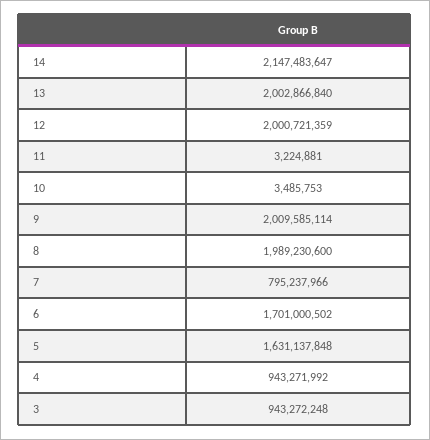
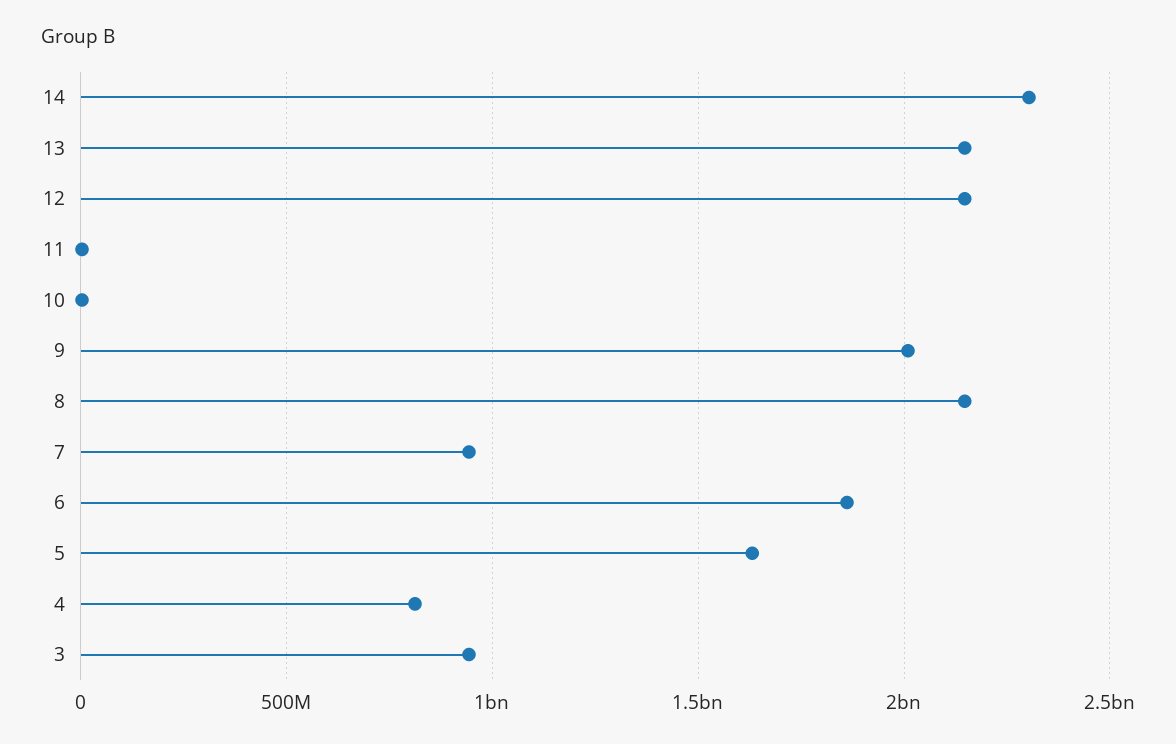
  {
-   "14": 2147483647,
+   "14": 2300000000,
-   "13": 2002866840,
+   "13": 2150000000,
-   "12": 2000721359,
+   "12": 2150000000,
    "11": 3224881,
    "10": 3485753,
    "9": 2009585114,
-   "8": 1989230600,
+   "8": 2150000000,
-   "7": 795237966,
+   "7": 950000000,
-   "6": 1701000502,
+   "6": 1850000000,
    "5": 1631137848,
-   "4": 943271992,
+   "4": 800000000,
    "3": 943272248
  }

